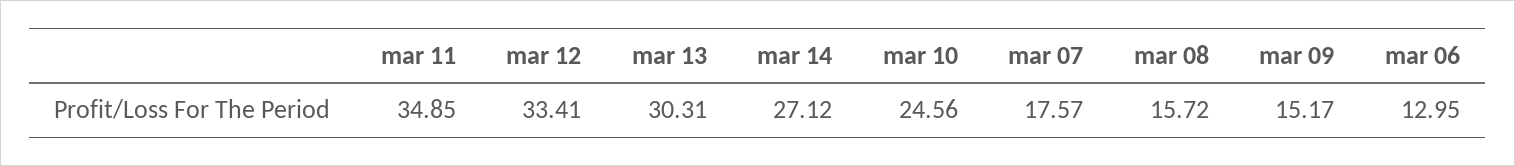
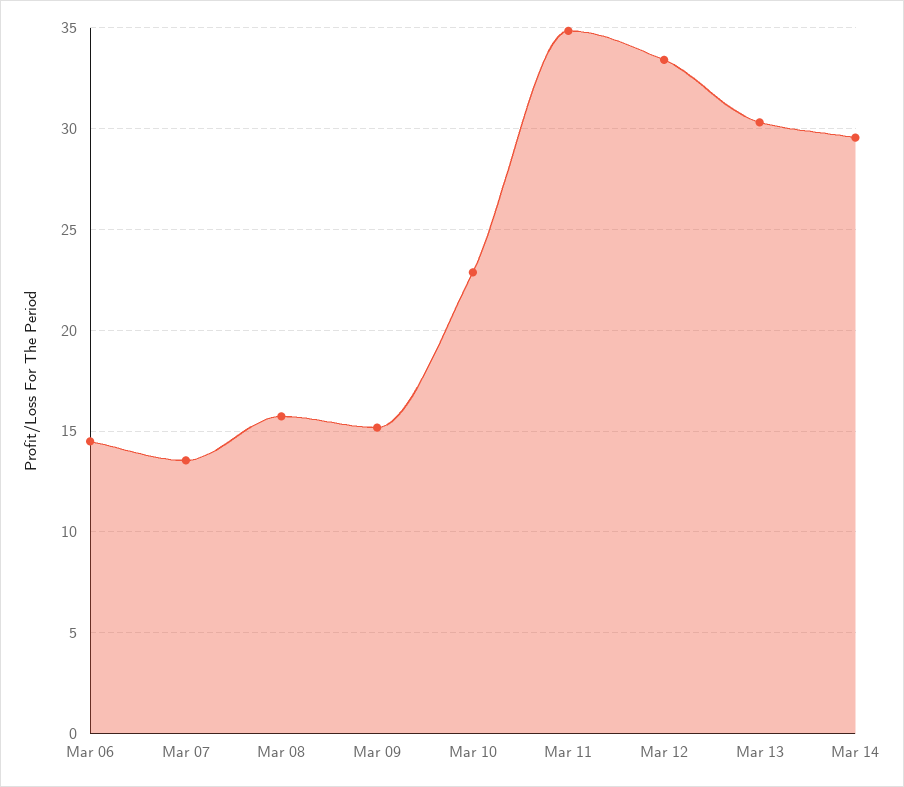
  {
    "mar 11": 34.85,
    "mar 12": 33.41,
    "mar 13": 30.31,
-   "mar 14": 27.12,
+   "mar 14": 29.5,
-   "mar 10": 24.56,
+   "mar 10": 23,
-   "mar 07": 17.57,
+   "mar 07": 13.5,
    "mar 08": 15.72,
    "mar 09": 15.17,
-   "mar 06": 12.95
+   "mar 06": 14.5
  }

